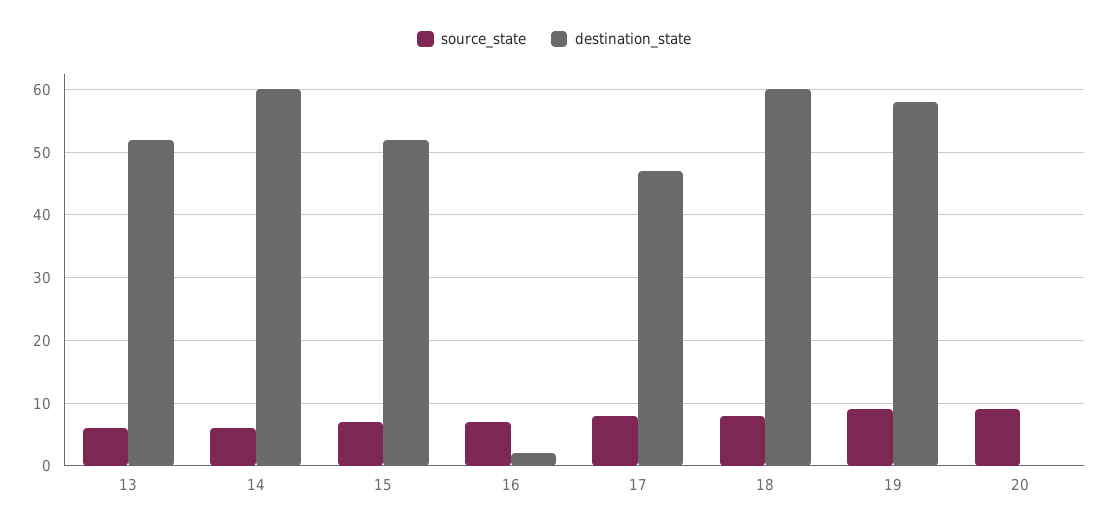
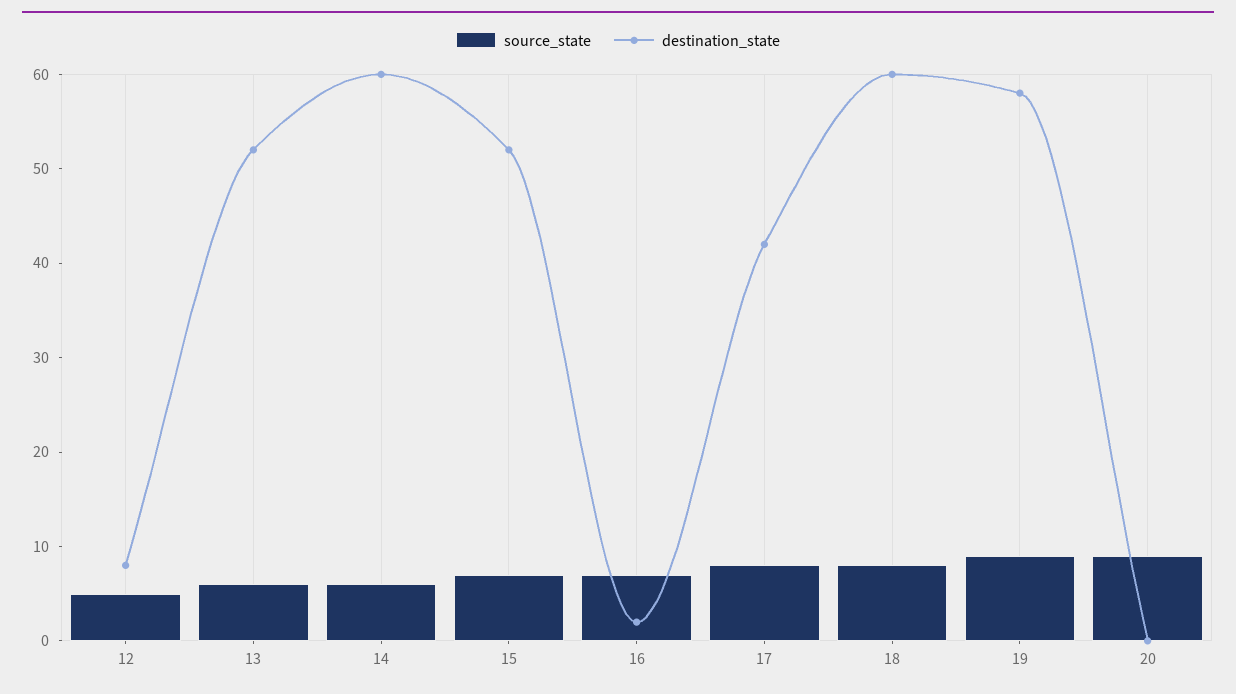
  {
    "source_state": {
      "13": 6,
      "14": 6,
      "15": 7,
      "16": 7,
      "17": 8,
      "18": 8,
      "19": 9,
-     "20": 9
+     "20": 9,
+     "12": 5
    },
    "destination_state": {
      "13": 52,
      "14": 60,
      "15": 52,
      "16": 2,
-     "17": 47,
+     "17": 42,
      "18": 60,
      "19": 58,
-     "20": 0
+     "20": 0,
+     "12": 8
    }
  }

